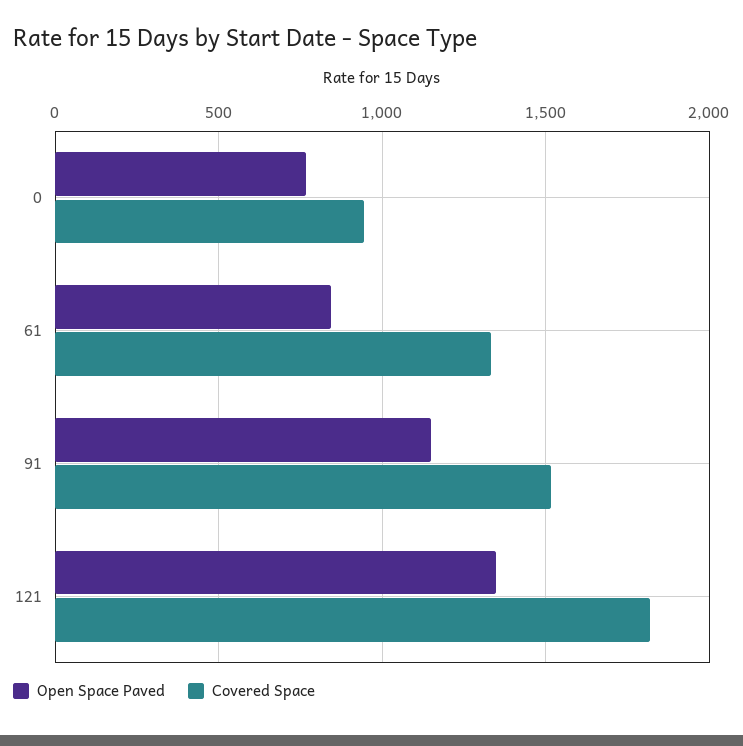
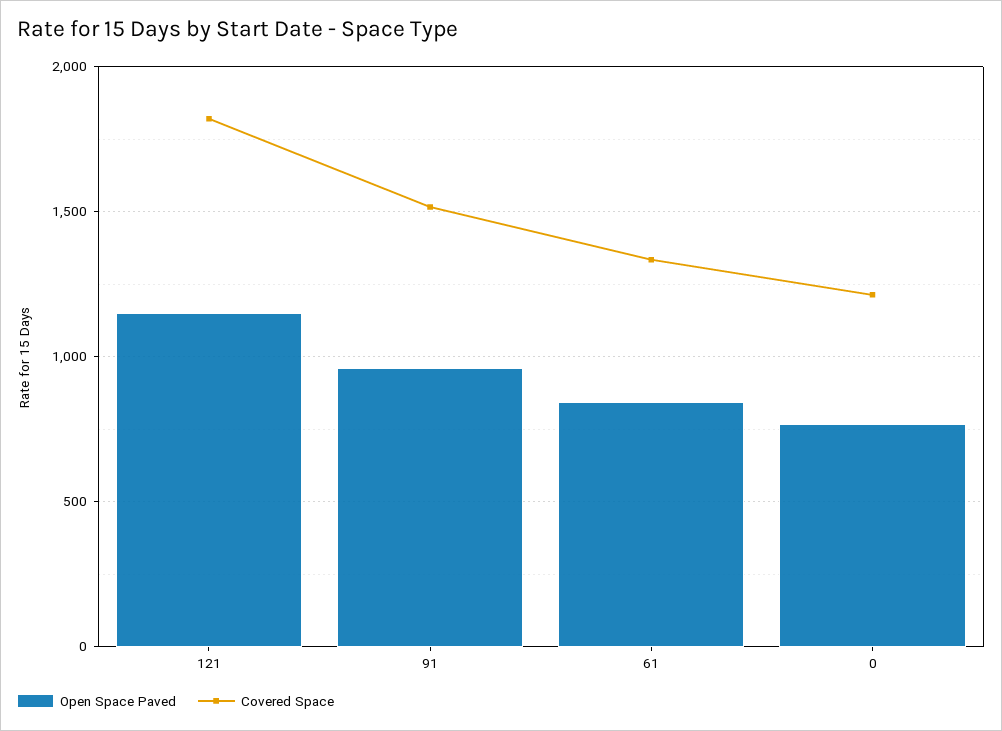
  {
    "Open Space Paved": {
      "0": 750,
      "61": 850,
-     "91": 1150,
+     "91": 950,
-     "121": 1350
+     "121": 1150
    },
    "Covered Space": {
-     "0": 950,
+     "0": 1200,
      "61": 1350,
      "91": 1500,
      "121": 1800
    }
  }

